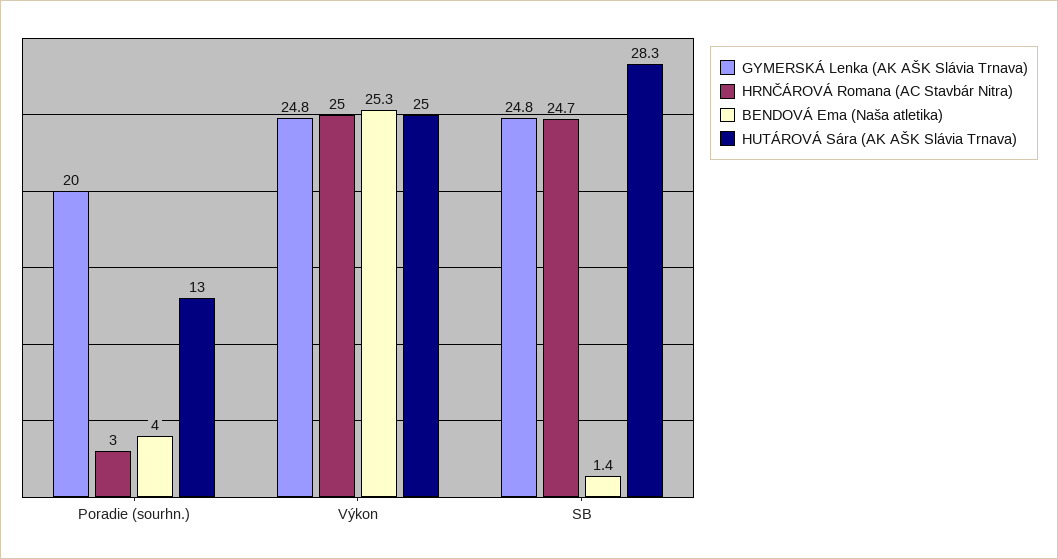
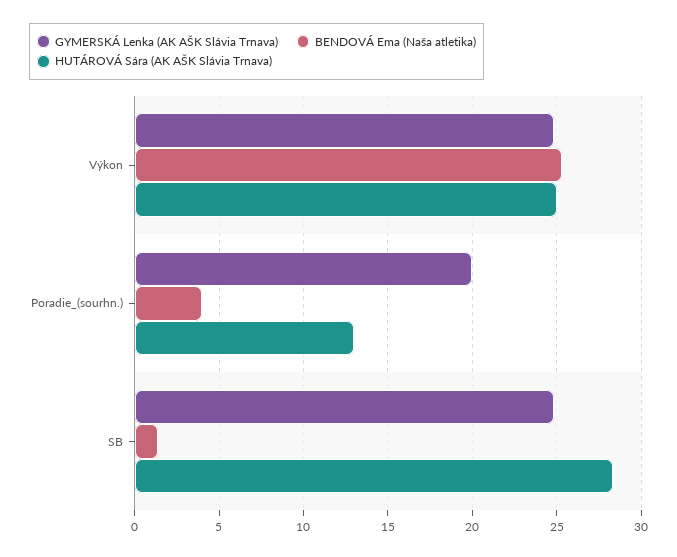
  {
    "GYMERSKÁ Lenka (AK AŠK Slávia Trnava)": {
      "Poradie (sourhn.)": 20,
      "Výkon": 24.8,
      "SB": 24.8
    },
-   "HRNČÁROVÁ Romana (AC Stavbár Nitra)": {
-     "Poradie (sourhn.)": 3,
-     "Výkon": 25,
-     "SB": 24.7
-   },
    "BENDOVÁ Ema (Naša atletika)": {
      "Poradie (sourhn.)": 4,
      "Výkon": 25.3,
      "SB": 1.4
    },
    "HUTÁROVÁ Sára (AK AŠK Slávia Trnava)": {
      "Poradie (sourhn.)": 13,
      "Výkon": 25,
      "SB": 28.3
    }
  }

